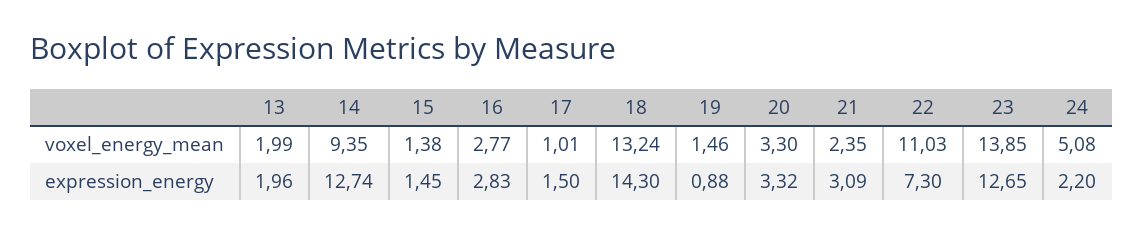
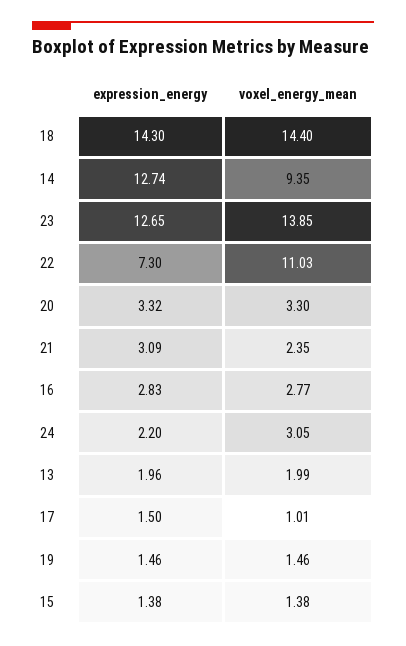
  {
    "13": {
      "voxel_energy_mean": 1.99,
      "expression_energy": 1.96
    },
    "14": {
      "voxel_energy_mean": 9.35,
      "expression_energy": 12.74
    },
    "15": {
      "voxel_energy_mean": 1.38,
-     "expression_energy": 1.45
+     "expression_energy": 1.38
    },
    "16": {
      "voxel_energy_mean": 2.77,
      "expression_energy": 2.83
    },
    "17": {
      "voxel_energy_mean": 1.01,
      "expression_energy": 1.5
    },
    "18": {
-     "voxel_energy_mean": 13.24,
+     "voxel_energy_mean": 14.4,
      "expression_energy": 14.3
    },
    "19": {
      "voxel_energy_mean": 1.46,
-     "expression_energy": 0.88
+     "expression_energy": 1.46
    },
    "20": {
      "voxel_energy_mean": 3.3,
      "expression_energy": 3.32
    },
    "21": {
      "voxel_energy_mean": 2.35,
      "expression_energy": 3.09
    },
    "22": {
      "voxel_energy_mean": 11.03,
      "expression_energy": 7.3
    },
    "23": {
      "voxel_energy_mean": 13.85,
      "expression_energy": 12.65
    },
    "24": {
-     "voxel_energy_mean": 5.08,
+     "voxel_energy_mean": 3.05,
      "expression_energy": 2.2
    }
  }

